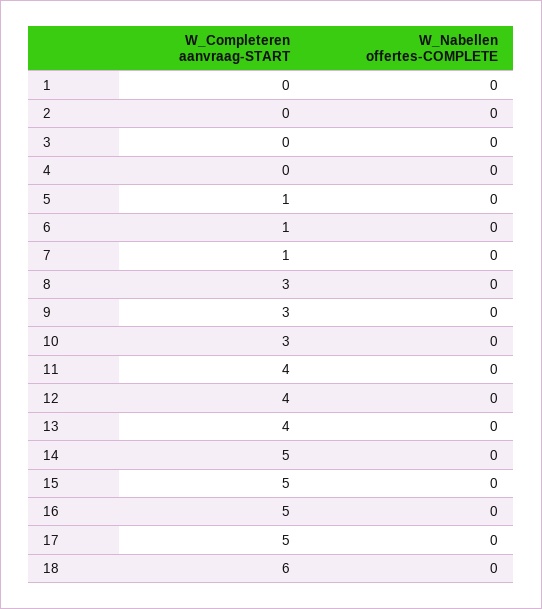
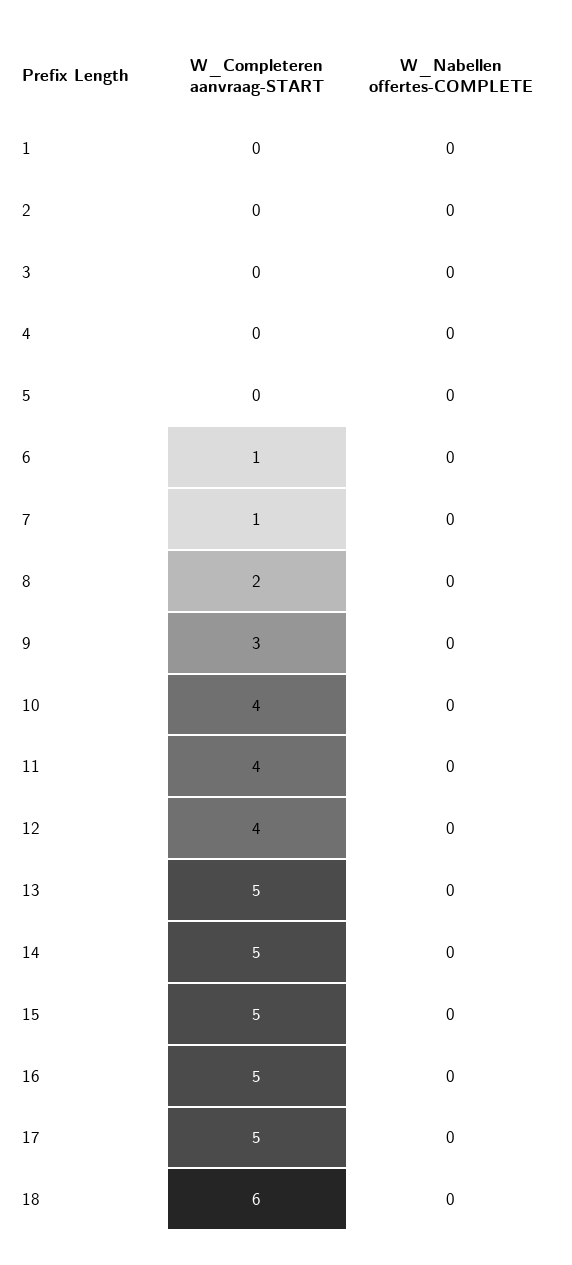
  {
    "W_Completeren aanvraag-START": {
      "1": 0,
      "2": 0,
      "3": 0,
      "4": 0,
-     "5": 1,
+     "5": 0,
      "6": 1,
      "7": 1,
-     "8": 3,
+     "8": 2,
      "9": 3,
-     "10": 3,
+     "10": 4,
      "11": 4,
      "12": 4,
-     "13": 4,
+     "13": 5,
      "14": 5,
      "15": 5,
      "16": 5,
      "17": 5,
      "18": 6
    },
    "W_Nabellen offertes-COMPLETE": {
      "1": 0,
      "2": 0,
      "3": 0,
      "4": 0,
      "5": 0,
      "6": 0,
      "7": 0,
      "8": 0,
      "9": 0,
      "10": 0,
      "11": 0,
      "12": 0,
      "13": 0,
      "14": 0,
      "15": 0,
      "16": 0,
      "17": 0,
      "18": 0
    }
  }

